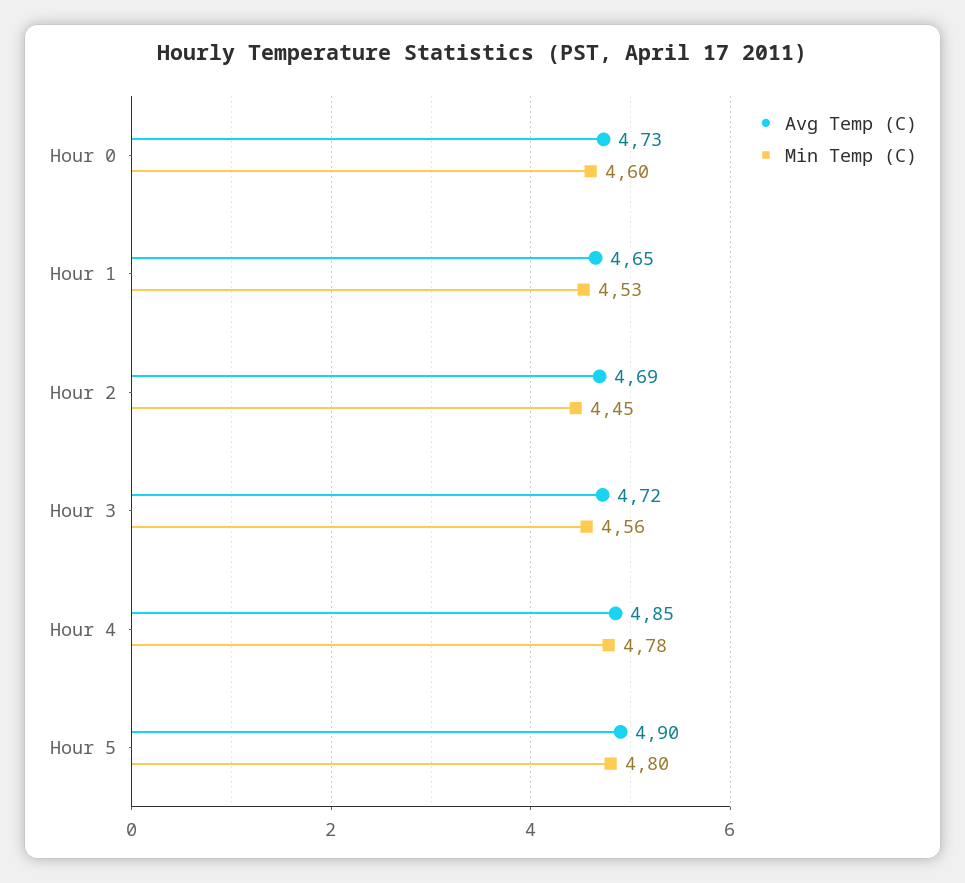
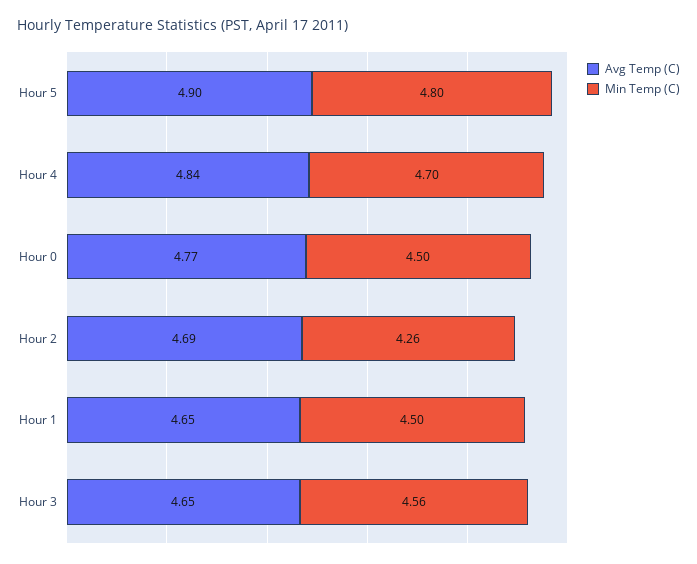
  {
    "Avg Temp (C)": {
-     "Hour 0": 4.73,
+     "Hour 0": 4.77,
      "Hour 1": 4.65,
      "Hour 2": 4.69,
-     "Hour 3": 4.72,
+     "Hour 3": 4.65,
-     "Hour 4": 4.85,
+     "Hour 4": 4.84,
      "Hour 5": 4.9
    },
    "Min Temp (C)": {
-     "Hour 0": 4.6,
+     "Hour 0": 4.5,
-     "Hour 1": 4.53,
+     "Hour 1": 4.5,
-     "Hour 2": 4.45,
+     "Hour 2": 4.26,
      "Hour 3": 4.56,
-     "Hour 4": 4.78,
+     "Hour 4": 4.7,
      "Hour 5": 4.8
    }
  }

